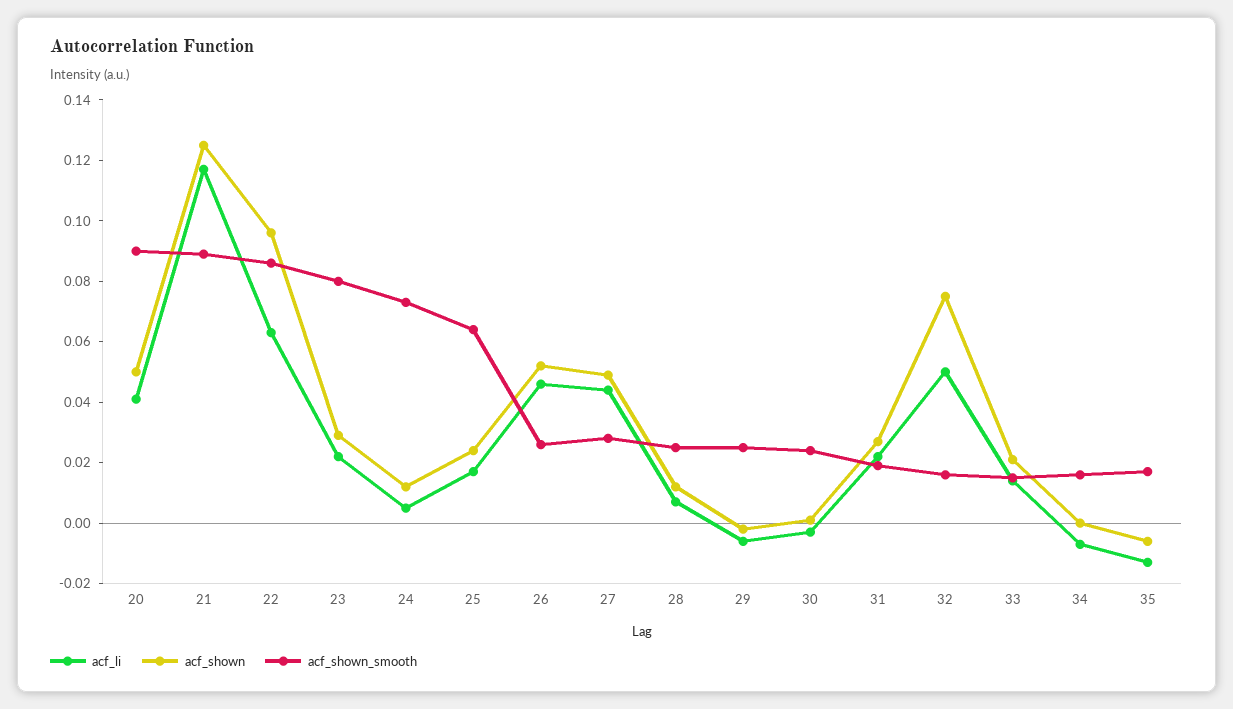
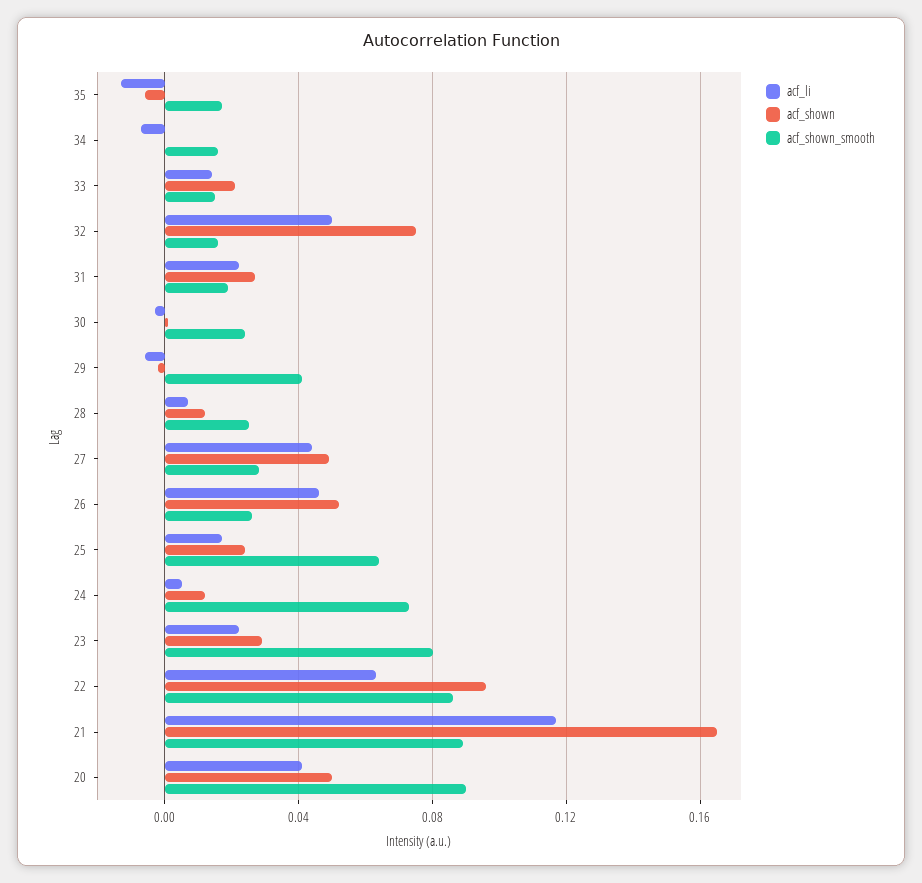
  {
    "acf_li": {
      "20": 0.04,
      "21": 0.115,
      "22": 0.065,
      "23": 0.02,
      "24": 0.005,
      "25": 0.015,
      "26": 0.045,
      "27": 0.045,
      "28": 0.005,
      "29": -0.005,
      "30": -0.005,
      "31": 0.02,
      "32": 0.05,
      "33": 0.015,
      "34": -0.005,
      "35": -0.015
    },
    "acf_shown": {
      "20": 0.05,
-     "21": 0.125,
+     "21": 0.165,
      "22": 0.095,
      "23": 0.03,
      "24": 0.01,
      "25": 0.025,
      "26": 0.05,
      "27": 0.05,
      "28": 0.01,
      "29": 0,
      "30": 0,
      "31": 0.025,
      "32": 0.075,
      "33": 0.02,
      "34": 0,
      "35": -0.005
    },
    "acf_shown_smooth": {
      "20": 0.09,
      "21": 0.09,
      "22": 0.085,
      "23": 0.08,
      "24": 0.075,
      "25": 0.065,
      "26": 0.025,
      "27": 0.03,
      "28": 0.025,
-     "29": 0.025,
+     "29": 0.04,
      "30": 0.025,
      "31": 0.02,
      "32": 0.015,
      "33": 0.015,
      "34": 0.015,
      "35": 0.015
    }
  }

